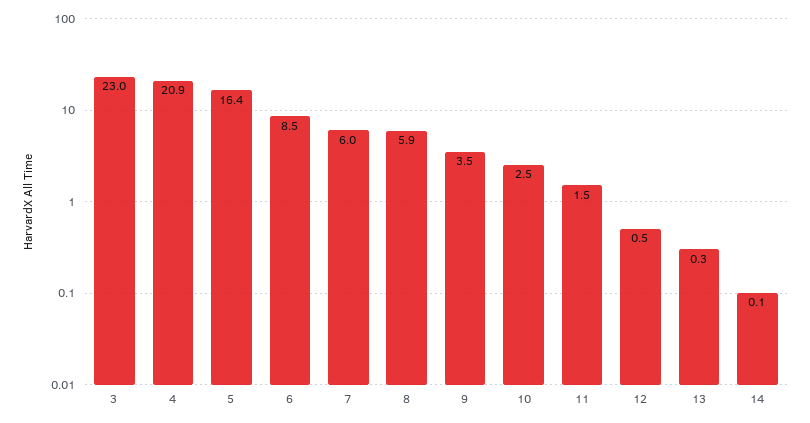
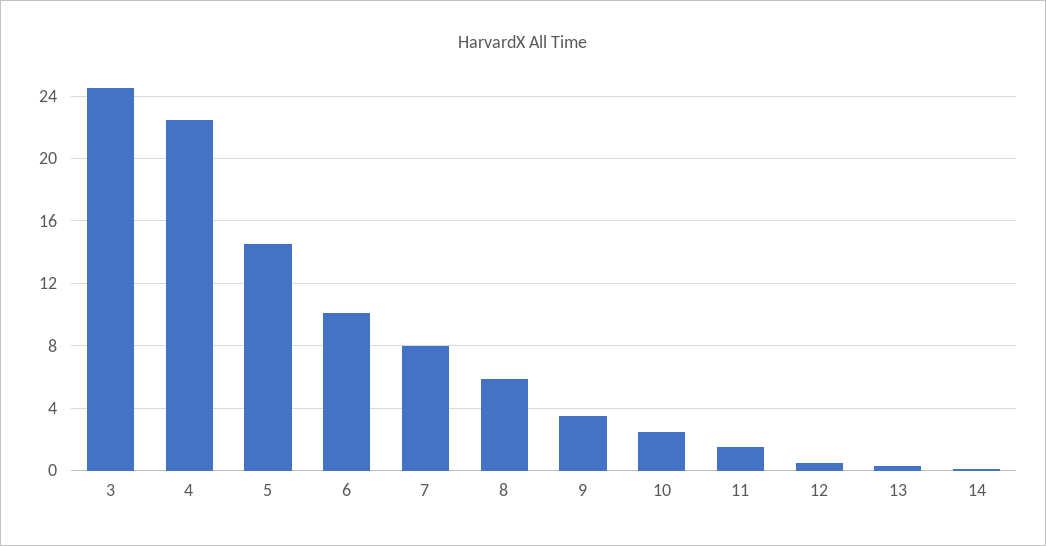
  {
-   "3": 23,
+   "3": 24.5,
-   "4": 20.9,
+   "4": 22.5,
-   "5": 16.4,
+   "5": 14.5,
-   "6": 8.5,
+   "6": 10,
-   "7": 6,
+   "7": 8,
    "8": 5.9,
    "9": 3.5,
    "10": 2.5,
    "11": 1.5,
    "12": 0.5,
    "13": 0.3,
    "14": 0.1
  }

